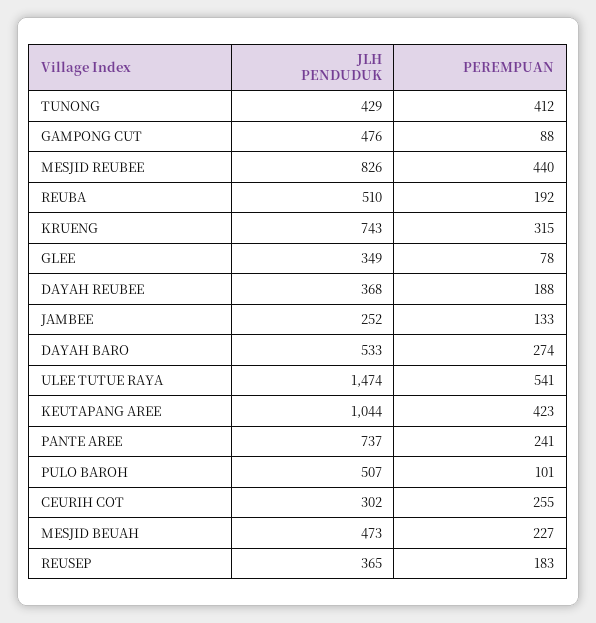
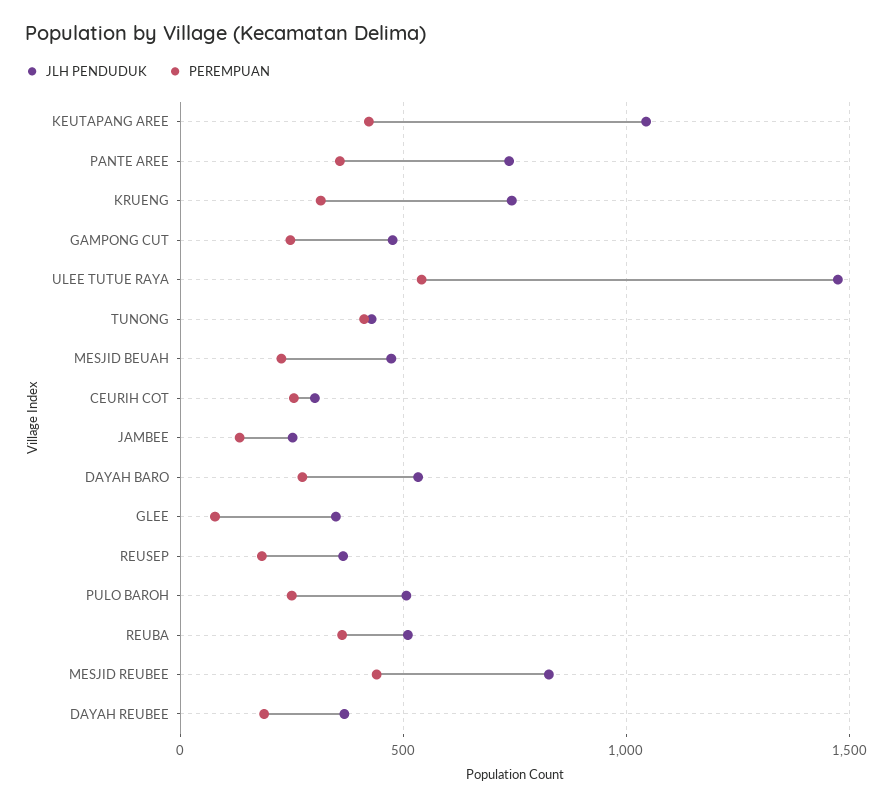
  {
    "JLH PENDUDUK": {
      "TUNONG": 429,
      "GAMPONG CUT": 476,
      "MESJID REUBEE": 826,
      "REUBA": 510,
      "KRUENG": 743,
      "GLEE": 349,
      "DAYAH REUBEE": 368,
      "JAMBEE": 252,
      "DAYAH BARO": 533,
      "ULEE TUTUE RAYA": 1474,
      "KEUTAPANG AREE": 1044,
      "PANTE AREE": 737,
      "PULO BAROH": 507,
      "CEURIH COT": 302,
      "MESJID BEUAH": 473,
      "REUSEP": 365
    },
    "PEREMPUAN": {
      "TUNONG": 412,
-     "GAMPONG CUT": 88,
+     "GAMPONG CUT": 250,
      "MESJID REUBEE": 440,
-     "REUBA": 192,
+     "REUBA": 350,
      "KRUENG": 315,
      "GLEE": 78,
      "DAYAH REUBEE": 188,
      "JAMBEE": 133,
      "DAYAH BARO": 274,
      "ULEE TUTUE RAYA": 541,
      "KEUTAPANG AREE": 423,
-     "PANTE AREE": 241,
+     "PANTE AREE": 350,
-     "PULO BAROH": 101,
+     "PULO BAROH": 250,
      "CEURIH COT": 255,
      "MESJID BEUAH": 227,
      "REUSEP": 183
    }
  }

